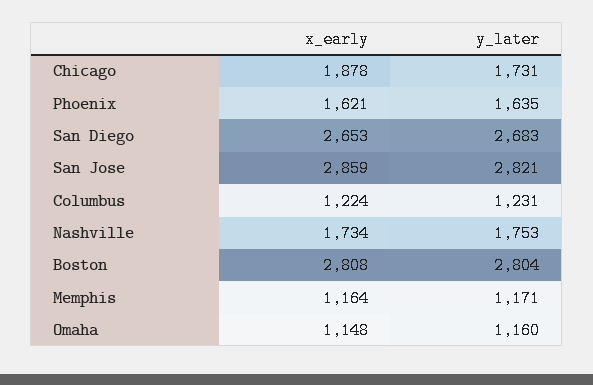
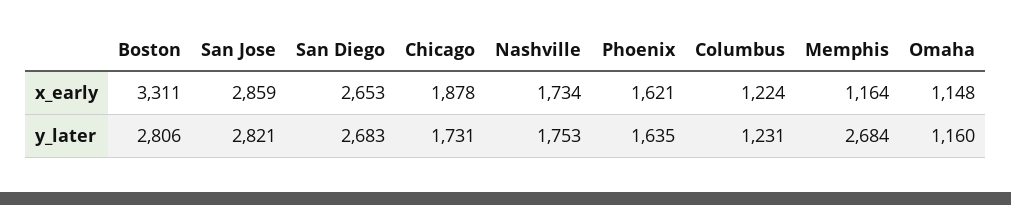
  {
    "x_early": {
      "Chicago": 1878,
      "Phoenix": 1621,
      "San Diego": 2653,
      "San Jose": 2859,
      "Columbus": 1224,
      "Nashville": 1734,
-     "Boston": 2808,
+     "Boston": 3311,
      "Memphis": 1164,
      "Omaha": 1148
    },
    "y_later": {
      "Chicago": 1731,
      "Phoenix": 1635,
      "San Diego": 2683,
      "San Jose": 2821,
      "Columbus": 1231,
      "Nashville": 1753,
-     "Boston": 2804,
+     "Boston": 2806,
-     "Memphis": 1171,
+     "Memphis": 2684,
      "Omaha": 1160
    }
  }

